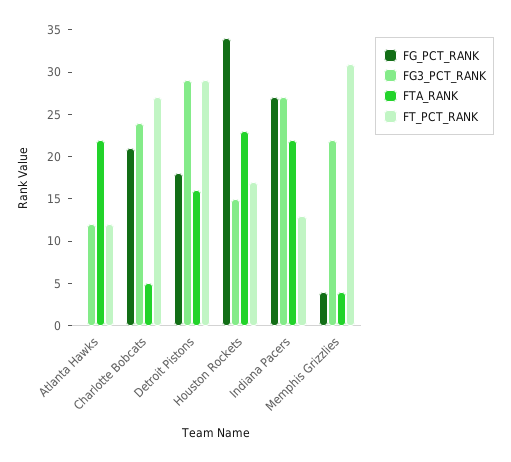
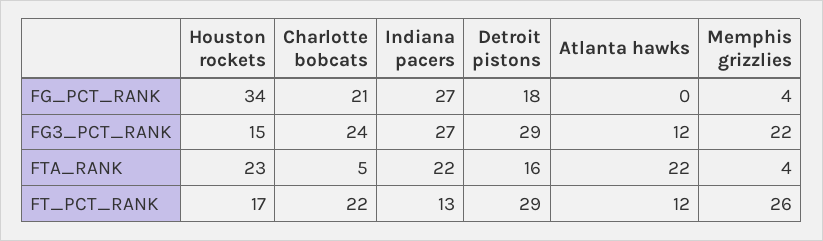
  {
    "FG_PCT_RANK": {
      "Atlanta Hawks": 0,
      "Charlotte Bobcats": 21,
      "Detroit Pistons": 18,
      "Houston Rockets": 34,
      "Indiana Pacers": 27,
      "Memphis Grizzlies": 4
    },
    "FG3_PCT_RANK": {
      "Atlanta Hawks": 12,
      "Charlotte Bobcats": 24,
      "Detroit Pistons": 29,
      "Houston Rockets": 15,
      "Indiana Pacers": 27,
      "Memphis Grizzlies": 22
    },
    "FTA_RANK": {
      "Atlanta Hawks": 22,
      "Charlotte Bobcats": 5,
      "Detroit Pistons": 16,
      "Houston Rockets": 23,
      "Indiana Pacers": 22,
      "Memphis Grizzlies": 4
    },
    "FT_PCT_RANK": {
      "Atlanta Hawks": 12,
-     "Charlotte Bobcats": 27,
+     "Charlotte Bobcats": 22,
      "Detroit Pistons": 29,
      "Houston Rockets": 17,
      "Indiana Pacers": 13,
-     "Memphis Grizzlies": 31
+     "Memphis Grizzlies": 26
    }
  }

